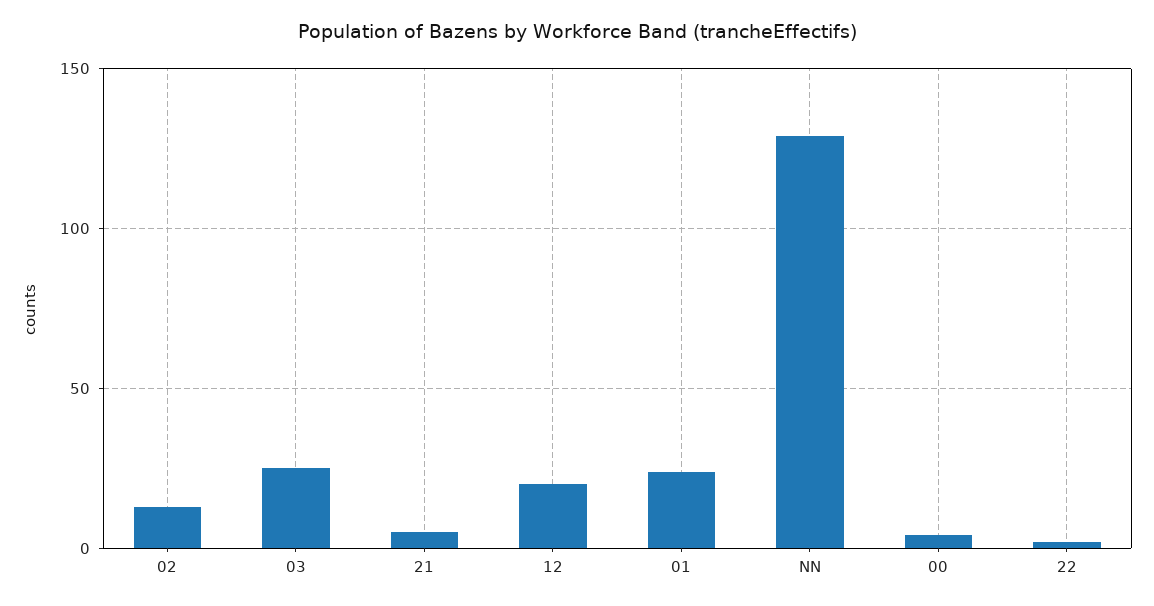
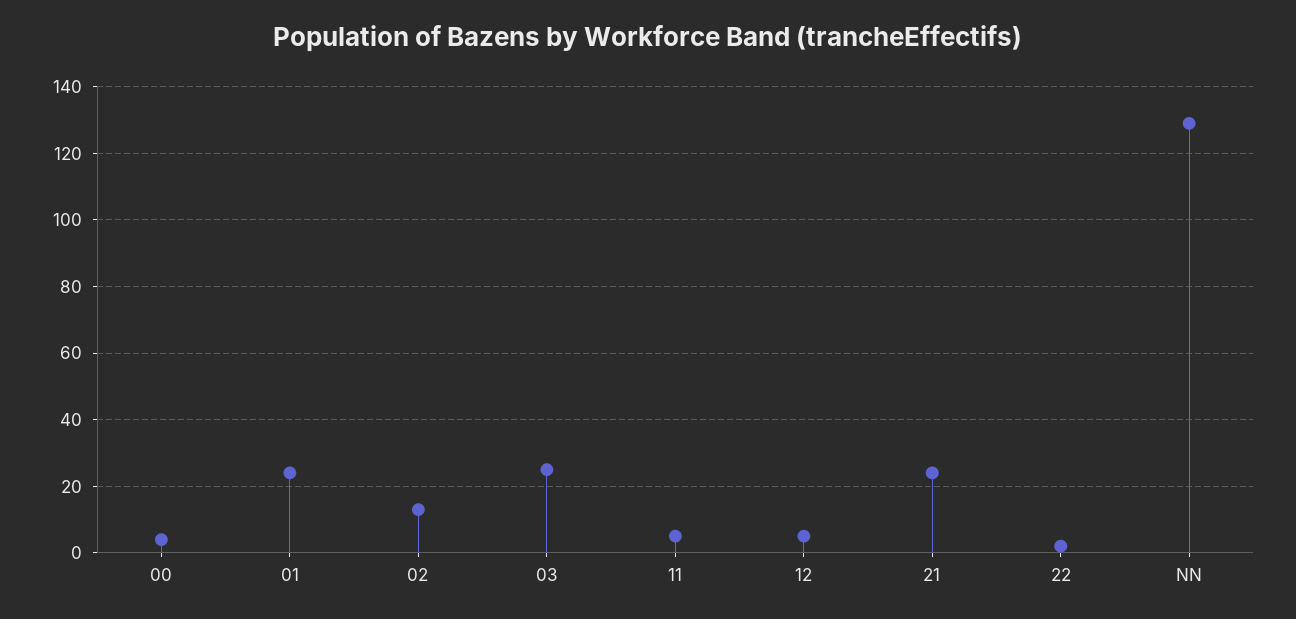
  {
    "02": 15,
    "03": 25,
-   "21": 5,
+   "21": 25,
-   "12": 20,
+   "12": 5,
    "01": 25,
    "NN": 130,
    "00": 5,
-   "22": 0
+   "22": 0,
+   "11": 5
  }

